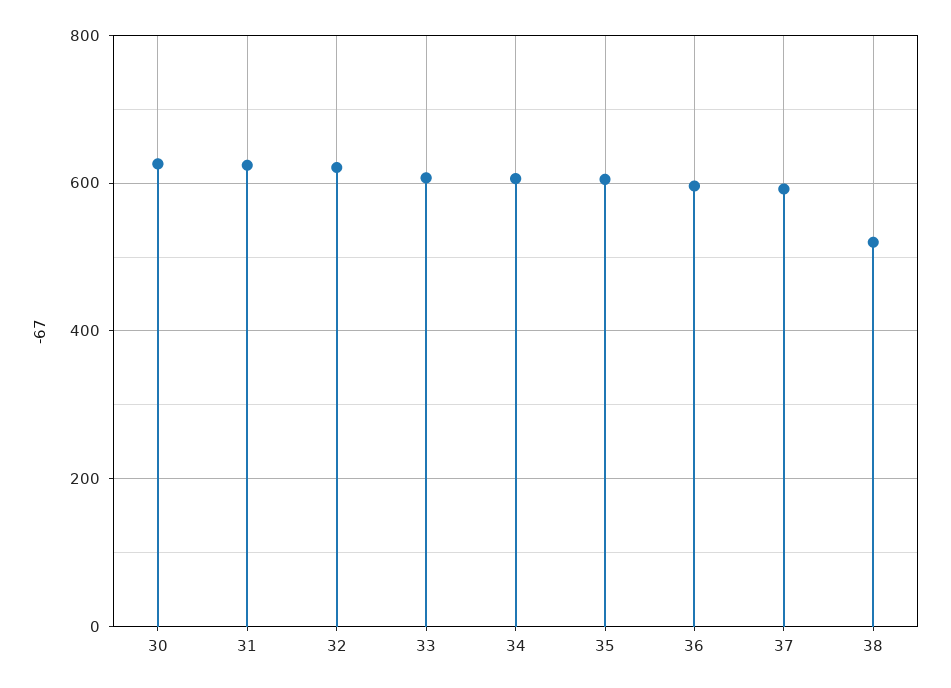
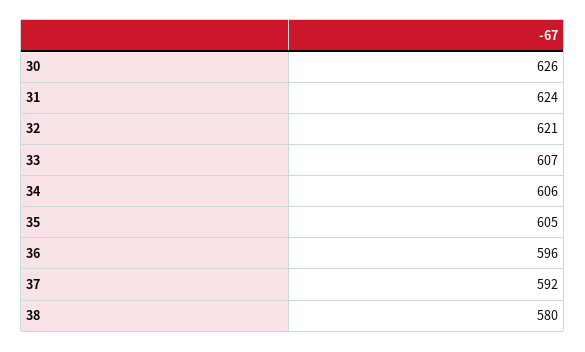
  {
    "30": 626,
    "31": 624,
    "32": 621,
    "33": 607,
    "34": 606,
    "35": 605,
    "36": 596,
    "37": 592,
-   "38": 520
+   "38": 580
  }

